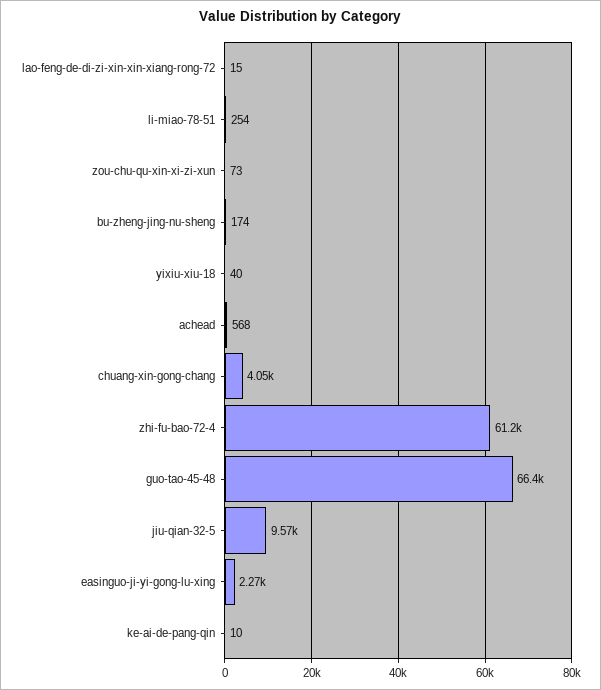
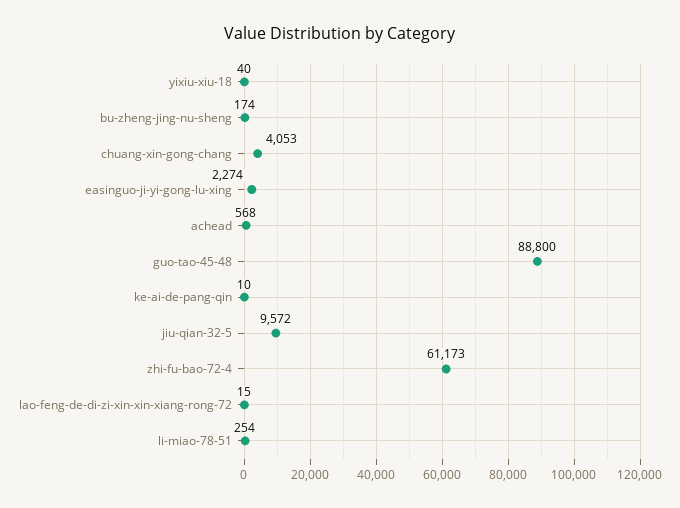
  {
    "lao-feng-de-di-zi-xin-xin-xiang-rong-72": 15,
    "li-miao-78-51": 254,
-   "zou-chu-qu-xin-xi-zi-xun": 73,
    "bu-zheng-jing-nu-sheng": 174,
    "yixiu-xiu-18": 40,
    "achead": 568,
    "chuang-xin-gong-chang": 4053,
    "zhi-fu-bao-72-4": 61173,
-   "guo-tao-45-48": 66400,
+   "guo-tao-45-48": 88800,
    "jiu-qian-32-5": 9572,
    "easinguo-ji-yi-gong-lu-xing": 2274,
    "ke-ai-de-pang-qin": 10
  }

